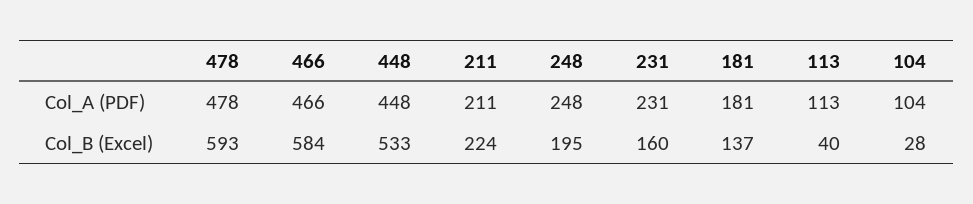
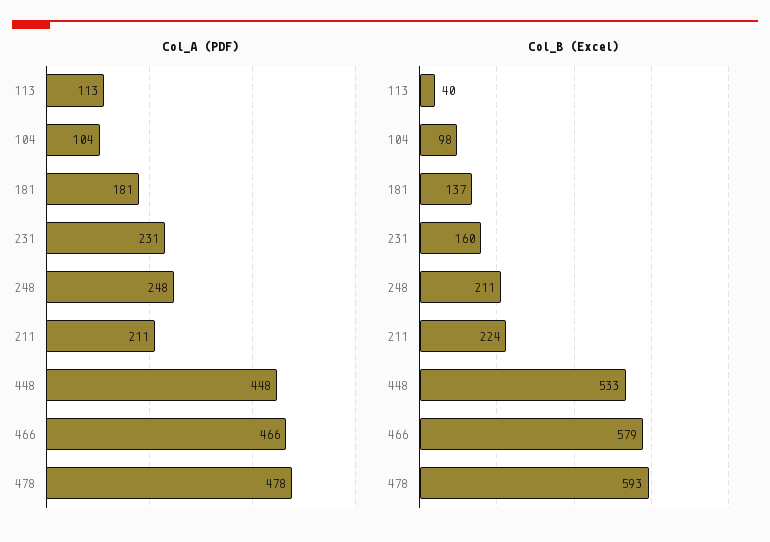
  {
    "Col_A (PDF)": {
      "478": 478,
      "466": 466,
      "448": 448,
      "211": 211,
      "248": 248,
      "231": 231,
      "181": 181,
      "113": 113,
      "104": 104
    },
    "Col_B (Excel)": {
      "478": 593,
-     "466": 584,
+     "466": 579,
      "448": 533,
      "211": 224,
-     "248": 195,
+     "248": 211,
      "231": 160,
      "181": 137,
      "113": 40,
-     "104": 28
+     "104": 98
    }
  }

